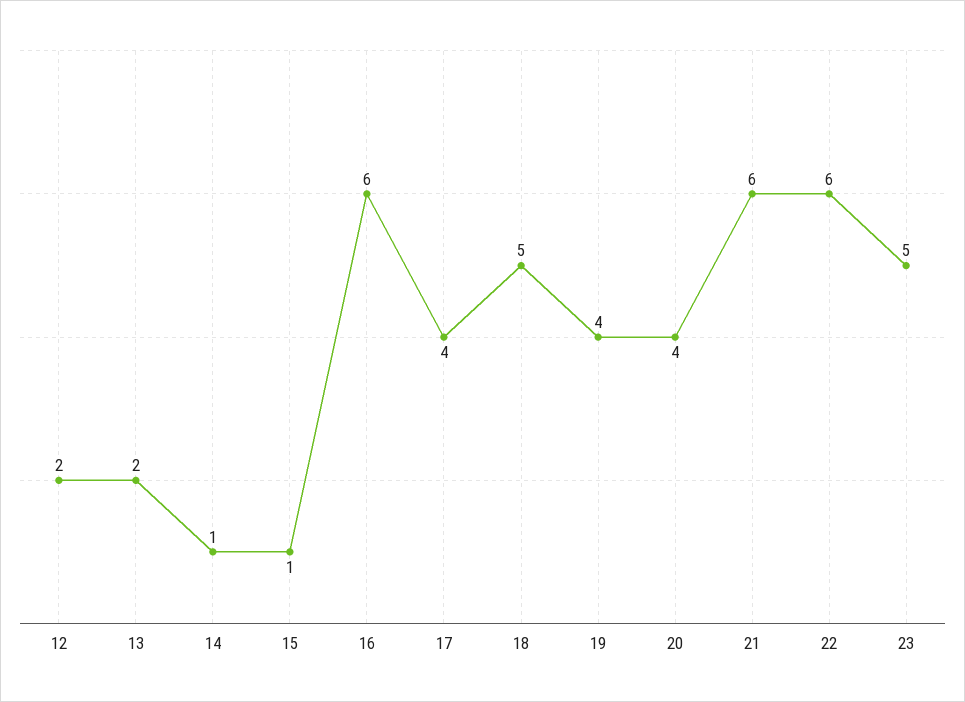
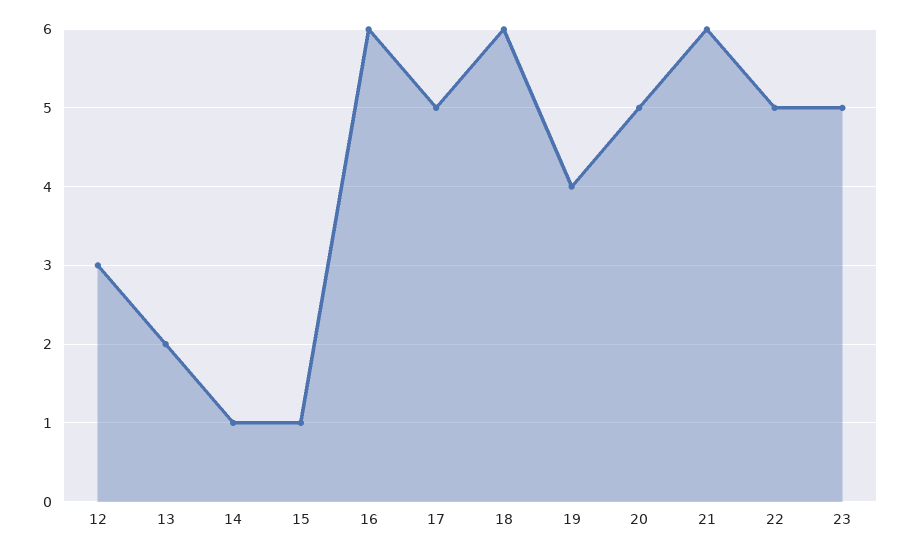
  {
-   "12": 2,
+   "12": 3,
    "13": 2,
    "14": 1,
    "15": 1,
    "16": 6,
-   "17": 4,
+   "17": 5,
-   "18": 5,
+   "18": 6,
    "19": 4,
-   "20": 4,
+   "20": 5,
    "21": 6,
-   "22": 6,
+   "22": 5,
    "23": 5
  }

